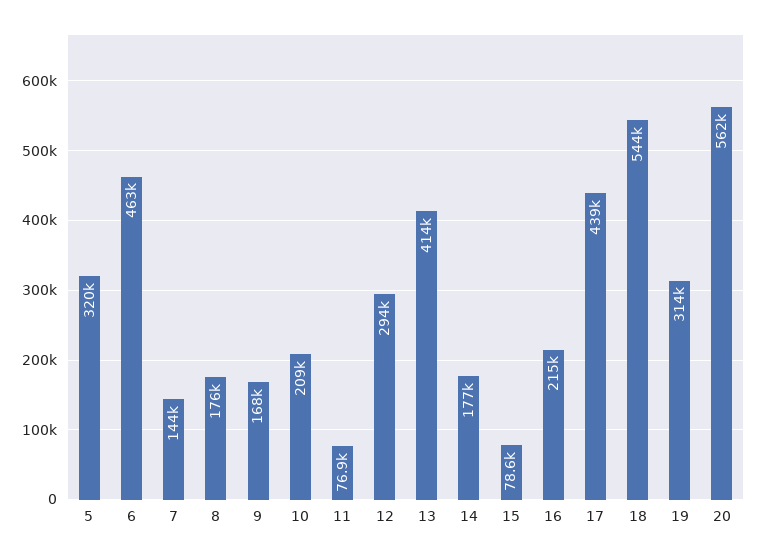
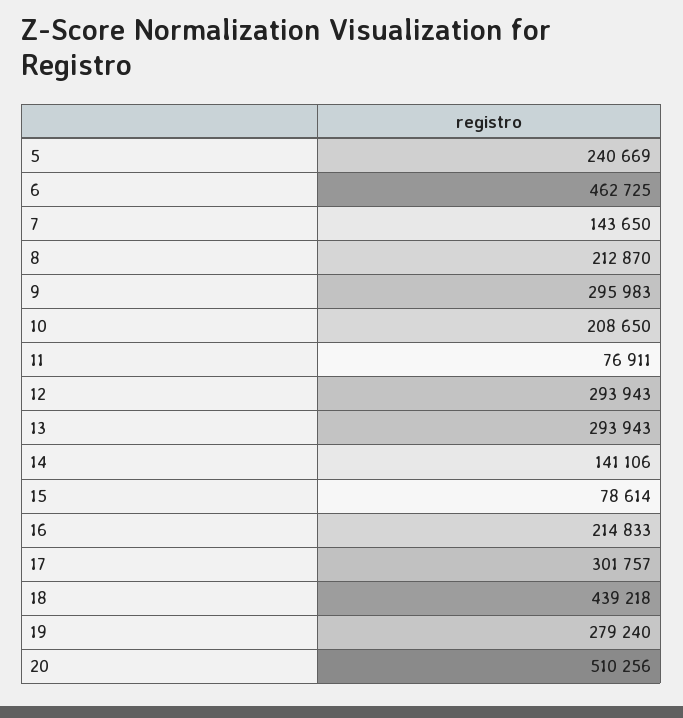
  {
-   "5": 320000,
+   "5": 240669,
    "6": 462725,
    "7": 143650,
-   "8": 176000,
+   "8": 212870,
-   "9": 168000,
+   "9": 295983,
    "10": 208650,
    "11": 76911,
    "12": 293943,
-   "13": 414000,
+   "13": 293943,
-   "14": 177000,
+   "14": 141106,
    "15": 78614,
    "16": 214833,
-   "17": 439000,
+   "17": 301757,
-   "18": 544000,
+   "18": 439218,
-   "19": 314000,
+   "19": 279240,
-   "20": 562000
+   "20": 510256
  }

